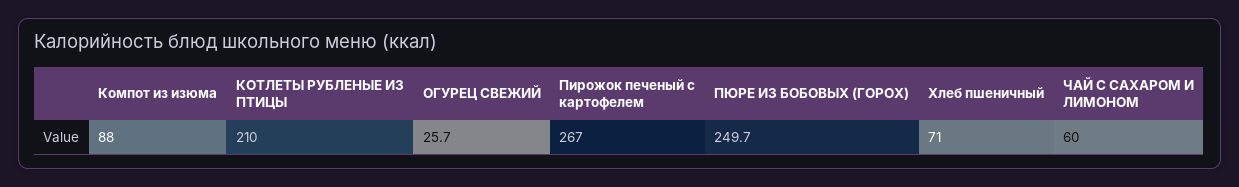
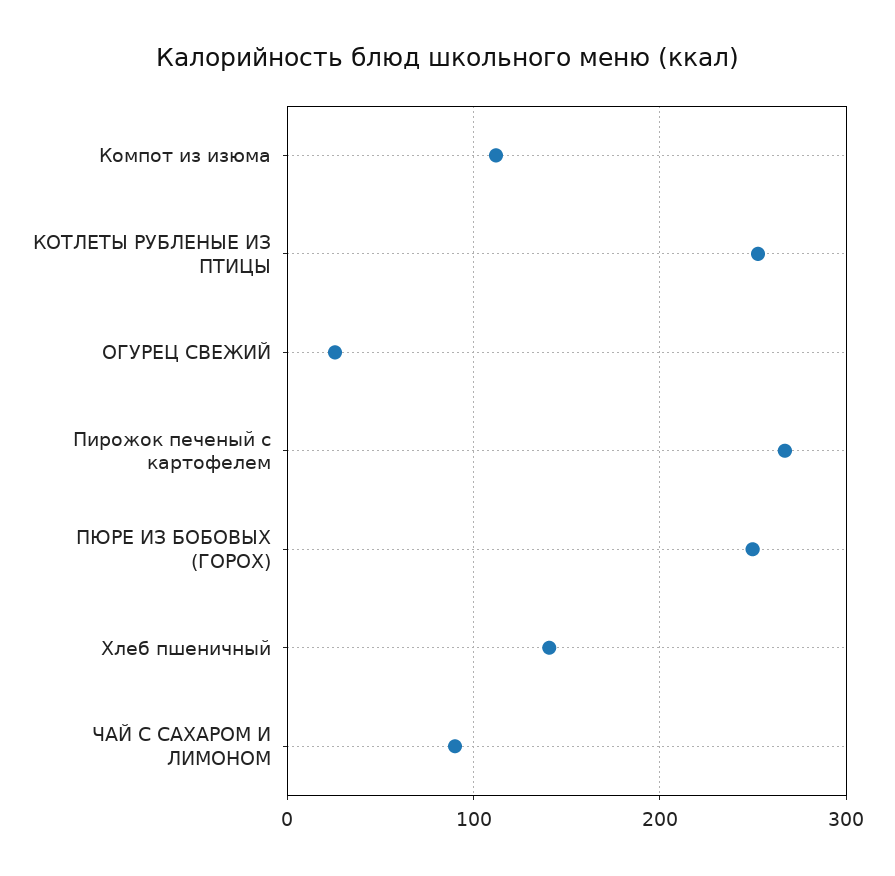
  {
-   "Компот из изюма": 88,
+   "Компот из изюма": 110,
-   "КОТЛЕТЫ РУБЛЕНЫЕ ИЗ ПТИЦЫ": 210,
+   "КОТЛЕТЫ РУБЛЕНЫЕ ИЗ ПТИЦЫ": 250,
    "ОГУРЕЦ СВЕЖИЙ": 25.7,
    "Пирожок печеный с картофелем": 267,
    "ПЮРЕ ИЗ БОБОВЫХ (ГОРОХ)": 249.7,
-   "Хлеб пшеничный": 71,
+   "Хлеб пшеничный": 140,
-   "ЧАЙ С САХАРОМ И ЛИМОНОМ": 60
+   "ЧАЙ С САХАРОМ И ЛИМОНОМ": 90
  }

